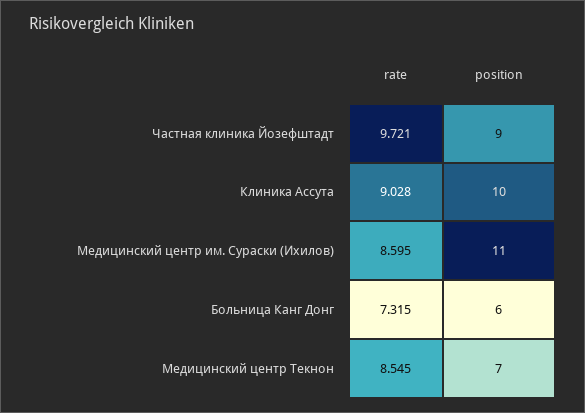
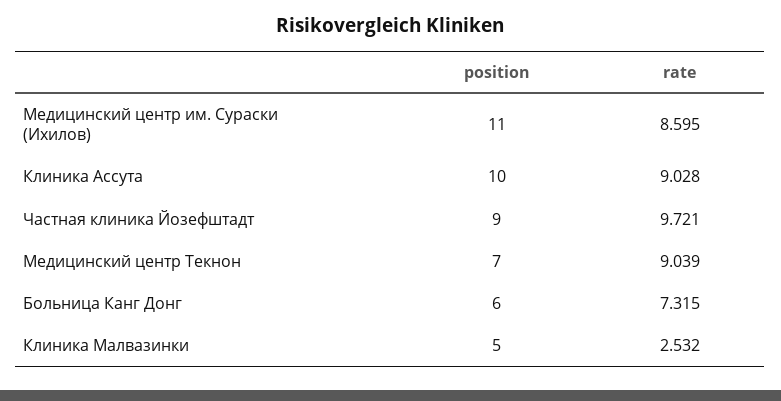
  {
    "rate": {
      "Частная клиника Йозефштадт": 9.721,
      "Клиника Ассута": 9.028,
      "Медицинский центр им. Сураски (Ихилов)": 8.595,
      "Больница Канг Донг": 7.315,
-     "Медицинский центр Текнон": 8.545
+     "Медицинский центр Текнон": 9.039,
+     "Клиника Малвазинки": 2.532
    },
    "position": {
      "Частная клиника Йозефштадт": 9,
      "Клиника Ассута": 10,
      "Медицинский центр им. Сураски (Ихилов)": 11,
      "Больница Канг Донг": 6,
-     "Медицинский центр Текнон": 7
+     "Медицинский центр Текнон": 7,
+     "Клиника Малвазинки": 5
    }
  }

